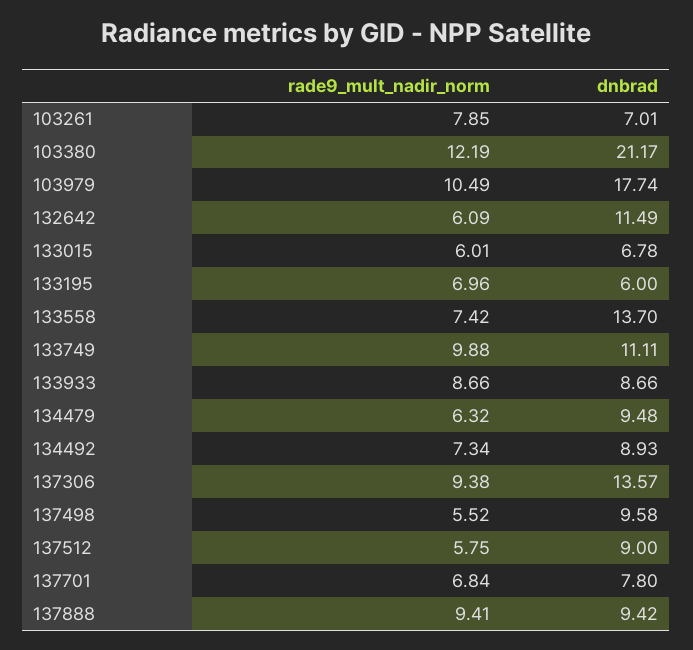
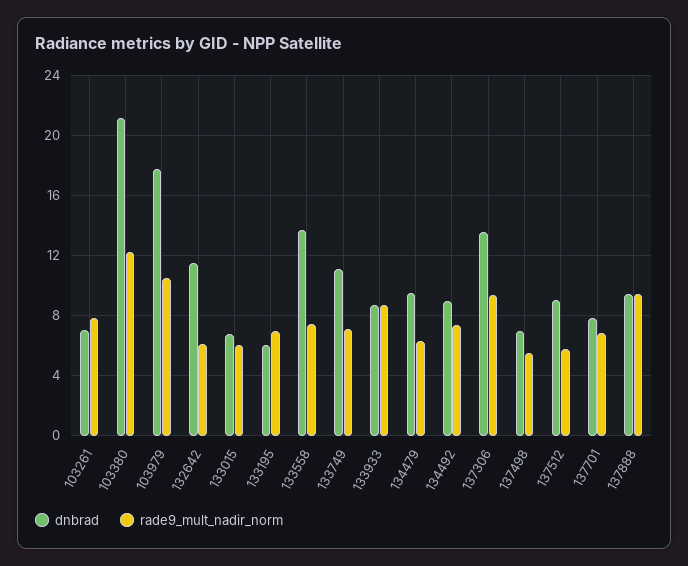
  {
    "rade9_mult_nadir_norm": {
      "103261": 7.85,
      "103380": 12.19,
      "103979": 10.49,
      "132642": 6.09,
      "133015": 6.01,
      "133195": 6.96,
      "133558": 7.42,
-     "133749": 9.88,
+     "133749": 7,
      "133933": 8.66,
      "134479": 6.32,
      "134492": 7.34,
      "137306": 9.38,
      "137498": 5.52,
      "137512": 5.75,
      "137701": 6.84,
      "137888": 9.41
    },
    "dnbrad": {
      "103261": 7.01,
      "103380": 21.17,
      "103979": 17.74,
      "132642": 11.49,
      "133015": 6.78,
      "133195": 6,
      "133558": 13.7,
      "133749": 11.11,
      "133933": 8.66,
      "134479": 9.48,
      "134492": 8.93,
      "137306": 13.57,
-     "137498": 9.58,
+     "137498": 7,
      "137512": 9,
      "137701": 7.8,
      "137888": 9.42
    }
  }

